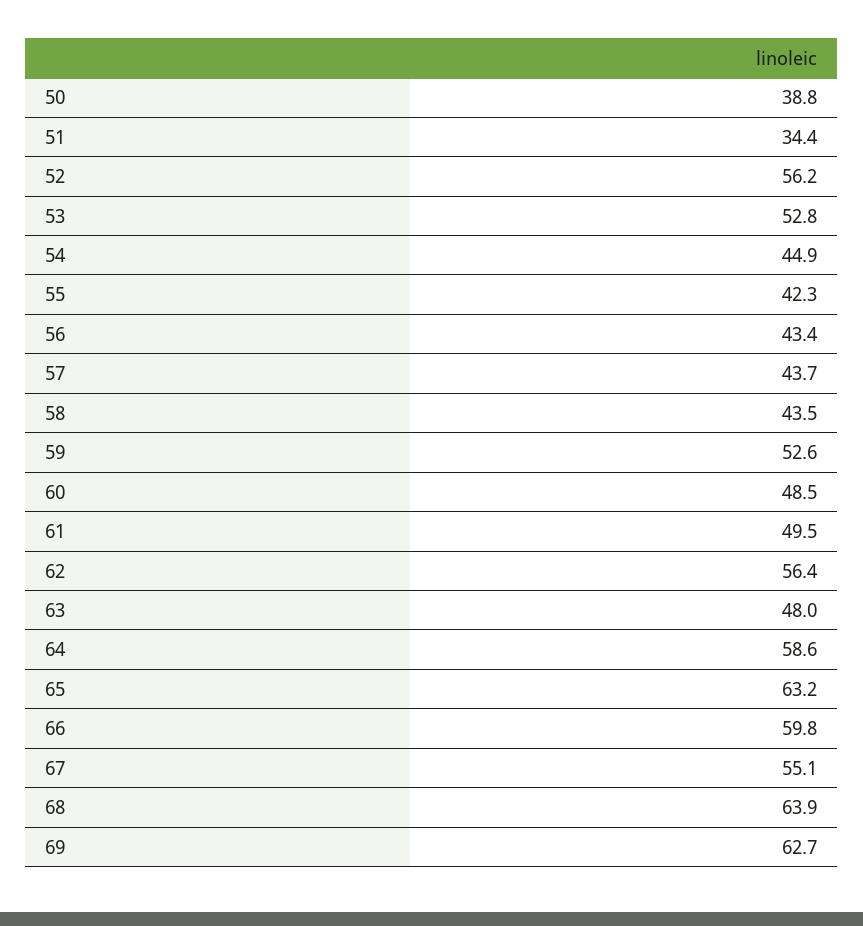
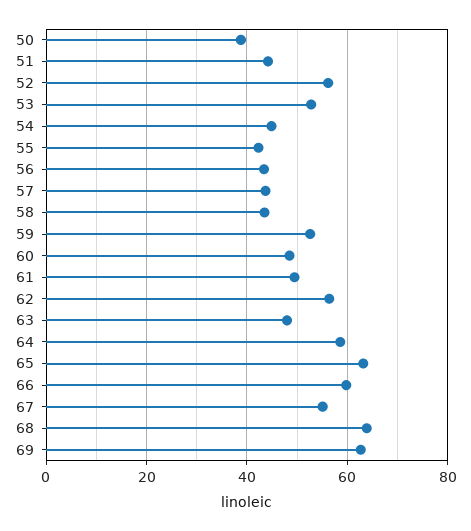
  {
    "50": 38.8,
-   "51": 34.4,
+   "51": 44,
    "52": 56.2,
    "53": 52.8,
    "54": 44.9,
    "55": 42.3,
    "56": 43.4,
    "57": 43.7,
    "58": 43.5,
    "59": 52.6,
    "60": 48.5,
    "61": 49.5,
    "62": 56.4,
    "63": 48,
    "64": 58.6,
    "65": 63.2,
    "66": 59.8,
    "67": 55.1,
    "68": 63.9,
    "69": 62.7
  }

